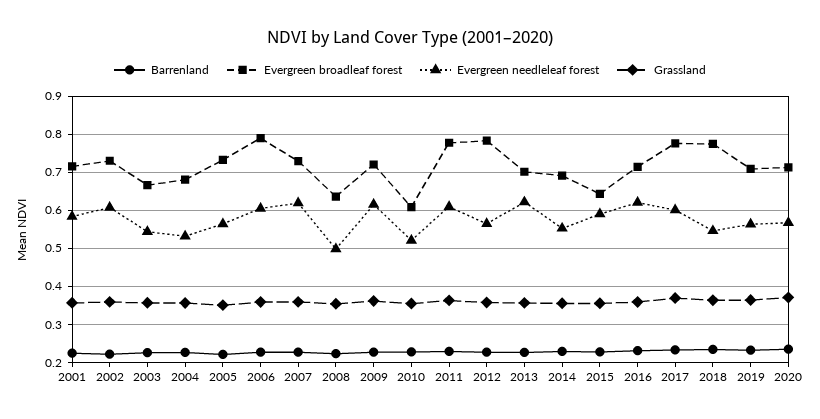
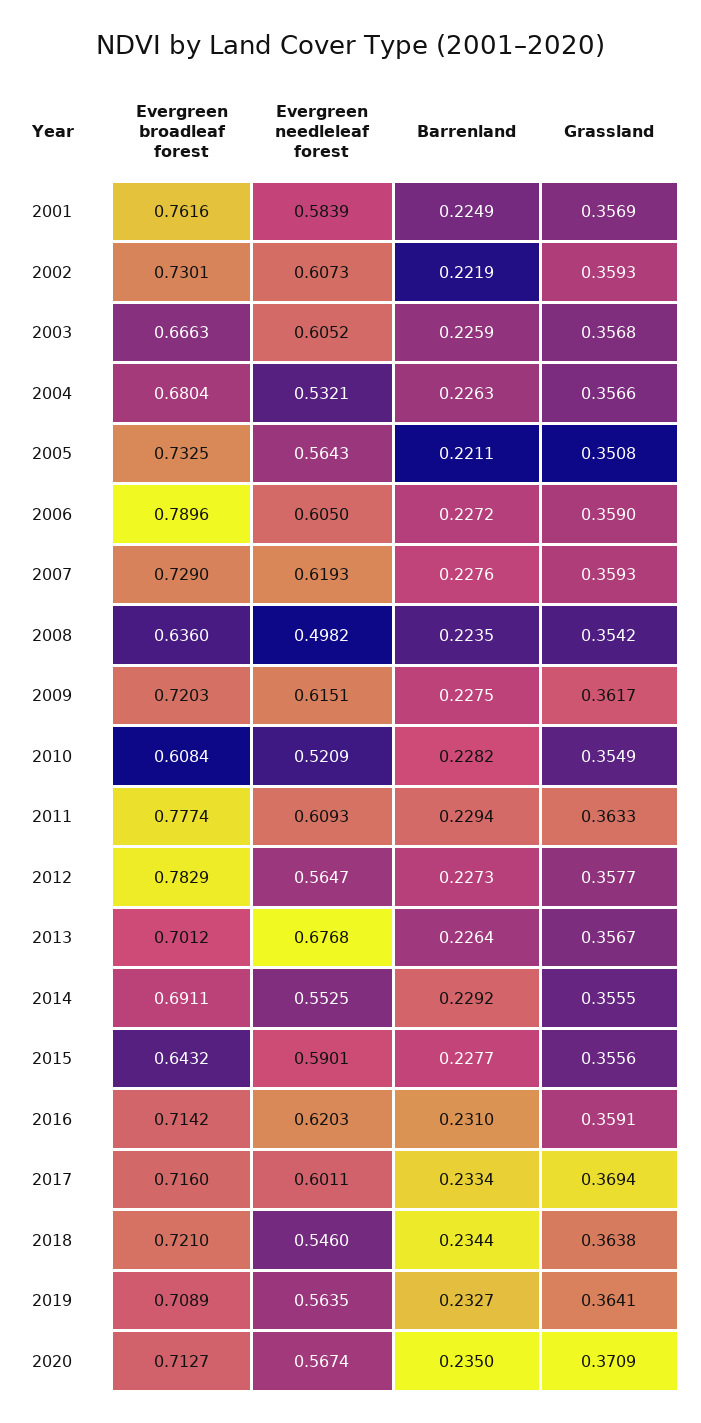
  {
    "Barrenland": {
      "2001": 0.2249,
      "2002": 0.2219,
      "2003": 0.2259,
      "2004": 0.2263,
      "2005": 0.2211,
      "2006": 0.2272,
      "2007": 0.2276,
      "2008": 0.2235,
      "2009": 0.2275,
      "2010": 0.2282,
      "2011": 0.2294,
      "2012": 0.2273,
      "2013": 0.2264,
      "2014": 0.2292,
      "2015": 0.2277,
      "2016": 0.231,
      "2017": 0.2334,
      "2018": 0.2344,
      "2019": 0.2327,
      "2020": 0.235
    },
    "Evergreen broadleaf forest": {
-     "2001": 0.72,
+     "2001": 0.7616,
      "2002": 0.7301,
      "2003": 0.6663,
      "2004": 0.6804,
      "2005": 0.7325,
      "2006": 0.7896,
      "2007": 0.729,
      "2008": 0.636,
      "2009": 0.7203,
      "2010": 0.6084,
      "2011": 0.7774,
      "2012": 0.7829,
      "2013": 0.7012,
      "2014": 0.6911,
      "2015": 0.6432,
      "2016": 0.7142,
-     "2017": 0.78,
+     "2017": 0.716,
-     "2018": 0.78,
+     "2018": 0.721,
      "2019": 0.7089,
      "2020": 0.7127
    },
    "Evergreen needleleaf forest": {
      "2001": 0.5839,
      "2002": 0.6073,
-     "2003": 0.54,
+     "2003": 0.6052,
      "2004": 0.5321,
      "2005": 0.5643,
      "2006": 0.605,
      "2007": 0.6193,
      "2008": 0.4982,
      "2009": 0.6151,
      "2010": 0.5209,
      "2011": 0.6093,
      "2012": 0.5647,
-     "2013": 0.62,
+     "2013": 0.6768,
      "2014": 0.5525,
      "2015": 0.5901,
      "2016": 0.6203,
      "2017": 0.6011,
      "2018": 0.546,
      "2019": 0.5635,
      "2020": 0.5674
    },
    "Grassland": {
      "2001": 0.3569,
      "2002": 0.3593,
      "2003": 0.3568,
      "2004": 0.3566,
      "2005": 0.3508,
      "2006": 0.359,
      "2007": 0.3593,
      "2008": 0.3542,
      "2009": 0.3617,
      "2010": 0.3549,
      "2011": 0.3633,
      "2012": 0.3577,
      "2013": 0.3567,
      "2014": 0.3555,
      "2015": 0.3556,
      "2016": 0.3591,
      "2017": 0.3694,
      "2018": 0.3638,
      "2019": 0.3641,
      "2020": 0.3709
    }
  }

